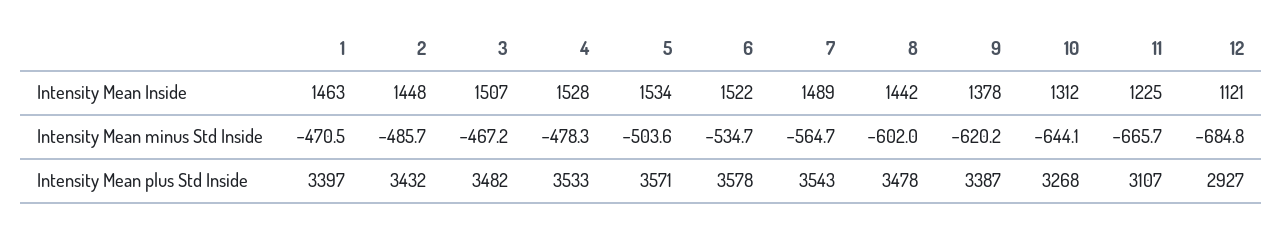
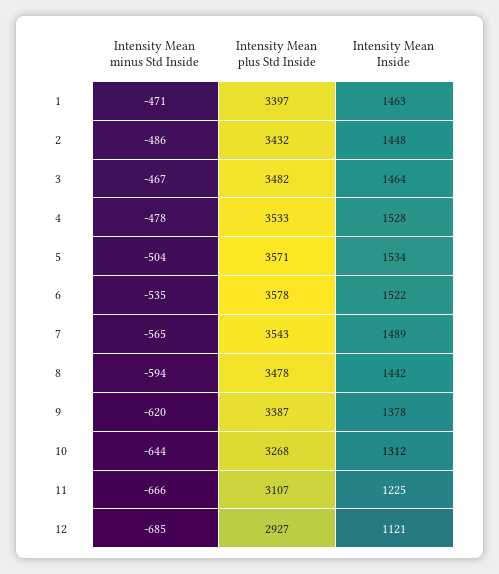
  {
    "1": {
      "Intensity Mean Inside": 1463,
      "Intensity Mean minus Std Inside": -470.5,
      "Intensity Mean plus Std Inside": 3397
    },
    "2": {
      "Intensity Mean Inside": 1448,
      "Intensity Mean minus Std Inside": -485.7,
      "Intensity Mean plus Std Inside": 3432
    },
    "3": {
-     "Intensity Mean Inside": 1507,
+     "Intensity Mean Inside": 1464,
      "Intensity Mean minus Std Inside": -467.2,
      "Intensity Mean plus Std Inside": 3482
    },
    "4": {
      "Intensity Mean Inside": 1528,
      "Intensity Mean minus Std Inside": -478.3,
      "Intensity Mean plus Std Inside": 3533
    },
    "5": {
      "Intensity Mean Inside": 1534,
      "Intensity Mean minus Std Inside": -503.6,
      "Intensity Mean plus Std Inside": 3571
    },
    "6": {
      "Intensity Mean Inside": 1522,
      "Intensity Mean minus Std Inside": -534.7,
      "Intensity Mean plus Std Inside": 3578
    },
    "7": {
      "Intensity Mean Inside": 1489,
      "Intensity Mean minus Std Inside": -564.7,
      "Intensity Mean plus Std Inside": 3543
    },
    "8": {
      "Intensity Mean Inside": 1442,
-     "Intensity Mean minus Std Inside": -602,
+     "Intensity Mean minus Std Inside": -594,
      "Intensity Mean plus Std Inside": 3478
    },
    "9": {
      "Intensity Mean Inside": 1378,
      "Intensity Mean minus Std Inside": -620.2,
      "Intensity Mean plus Std Inside": 3387
    },
    "10": {
      "Intensity Mean Inside": 1312,
      "Intensity Mean minus Std Inside": -644.1,
      "Intensity Mean plus Std Inside": 3268
    },
    "11": {
      "Intensity Mean Inside": 1225,
      "Intensity Mean minus Std Inside": -665.7,
      "Intensity Mean plus Std Inside": 3107
    },
    "12": {
      "Intensity Mean Inside": 1121,
      "Intensity Mean minus Std Inside": -684.8,
      "Intensity Mean plus Std Inside": 2927
    }
  }

